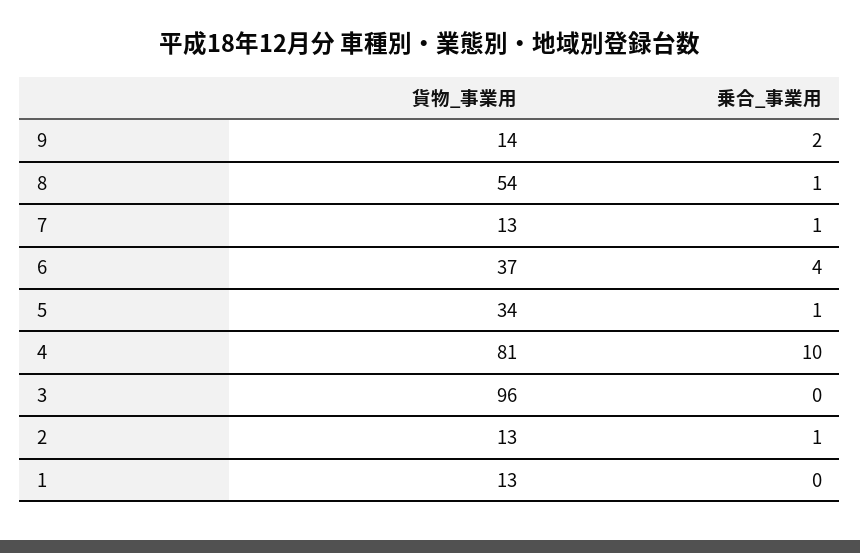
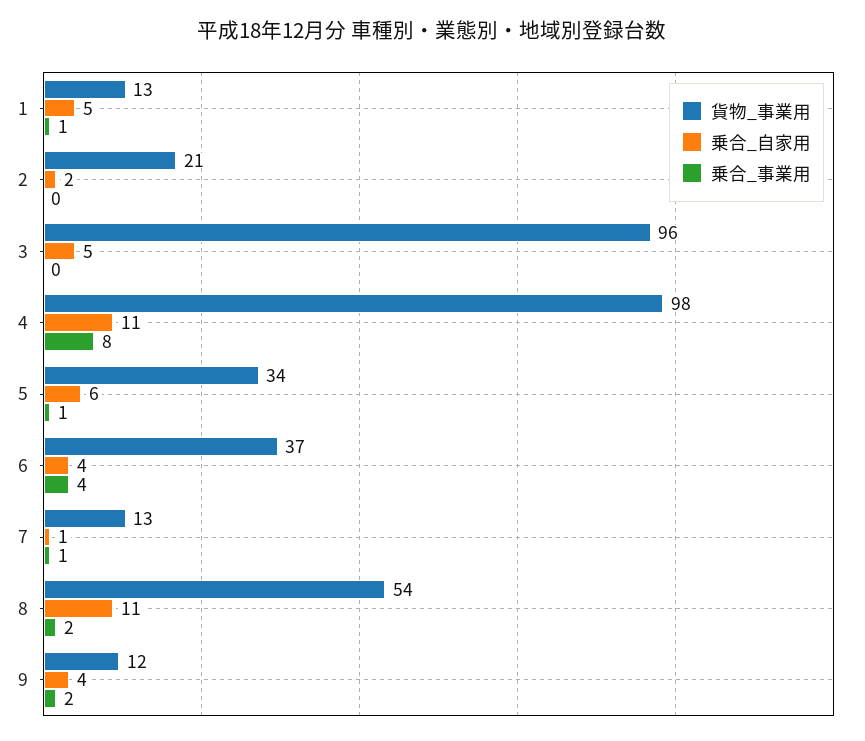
  {
    "貨物_事業用": {
-     "9": 14,
+     "9": 12,
      "8": 54,
      "7": 13,
      "6": 37,
      "5": 34,
-     "4": 81,
+     "4": 98,
      "3": 96,
-     "2": 13,
+     "2": 21,
      "1": 13
    },
    "乗合_事業用": {
      "9": 2,
-     "8": 1,
+     "8": 2,
      "7": 1,
      "6": 4,
      "5": 1,
-     "4": 10,
+     "4": 8,
      "3": 0,
-     "2": 1,
+     "2": 0,
-     "1": 0
+     "1": 1
-   }
+   },
+   "乗合_自家用": {
+     "1": 5,
+     "2": 2,
+     "3": 5,
+     "4": 11,
+     "5": 6,
+     "6": 4,
+     "7": 1,
+     "8": 11,
+     "9": 4
+   }
  }

